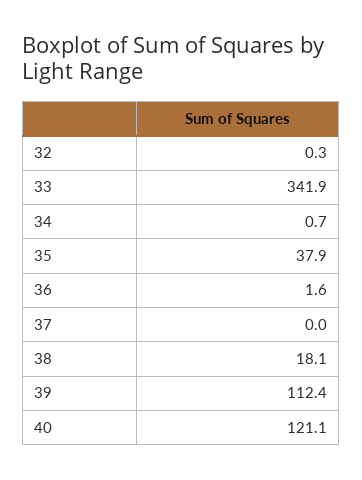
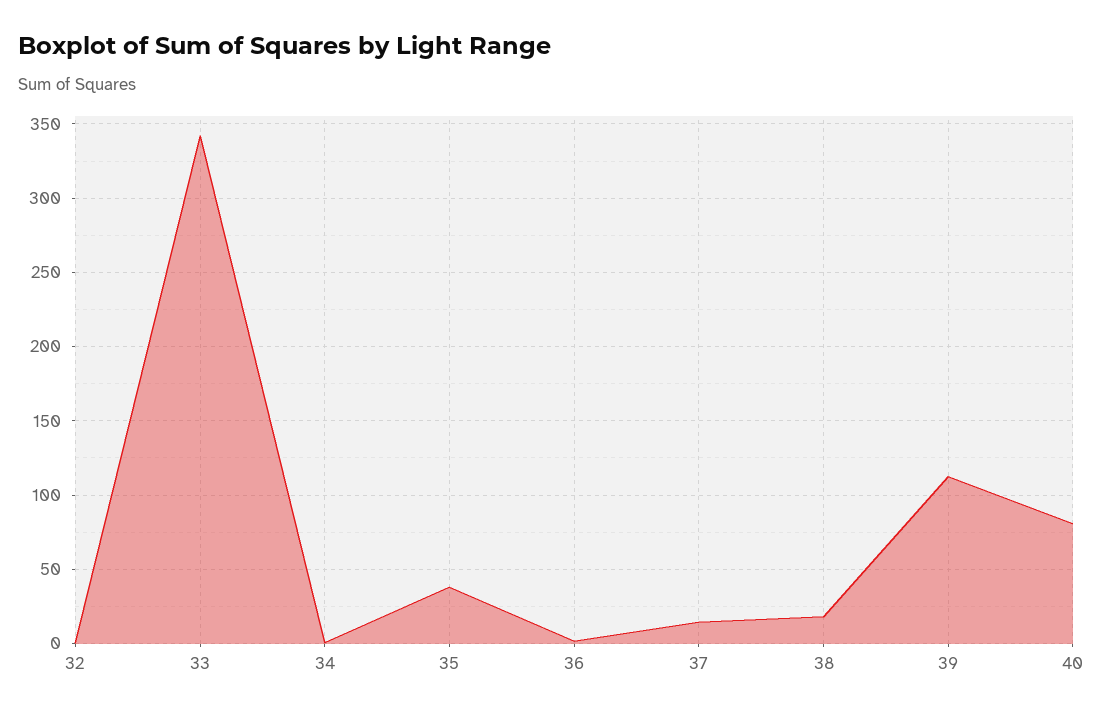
  {
    "32": 0.3,
    "33": 341.9,
    "34": 0.7,
    "35": 37.9,
    "36": 1.6,
-   "37": 0,
+   "37": 15,
    "38": 18.1,
    "39": 112.4,
-   "40": 121.1
+   "40": 80
  }

